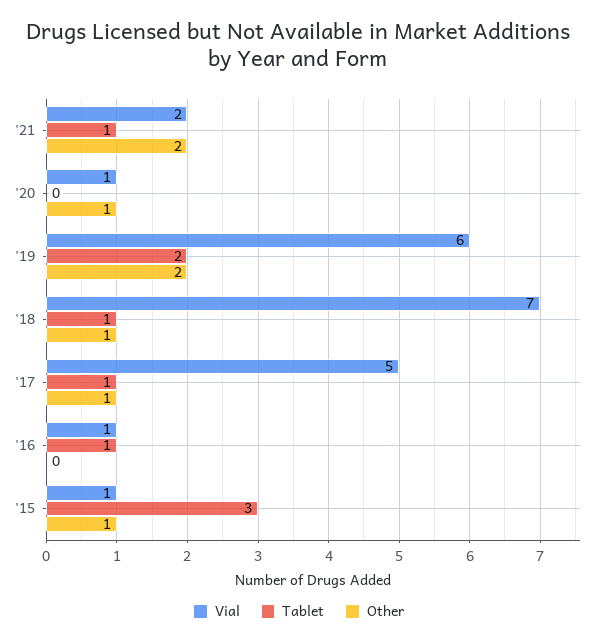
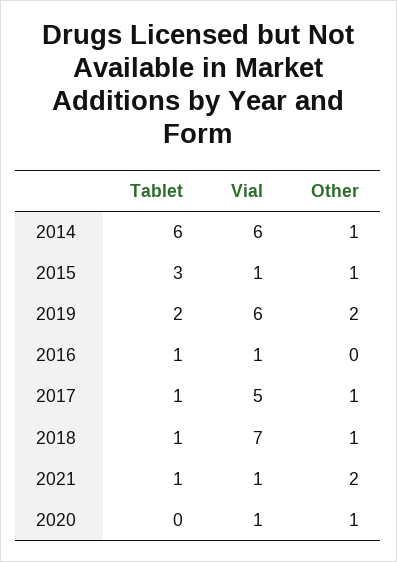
  {
    "Vial": {
-     "'21": 2,
+     "'21": 1,
      "'20": 1,
      "'19": 6,
      "'18": 7,
      "'17": 5,
      "'16": 1,
-     "'15": 1
+     "'15": 1,
+     "2014": 6
    },
    "Tablet": {
      "'21": 1,
      "'20": 0,
      "'19": 2,
      "'18": 1,
      "'17": 1,
      "'16": 1,
-     "'15": 3
+     "'15": 3,
+     "2014": 6
    },
    "Other": {
      "'21": 2,
      "'20": 1,
      "'19": 2,
      "'18": 1,
      "'17": 1,
      "'16": 0,
-     "'15": 1
+     "'15": 1,
+     "2014": 1
    }
  }

